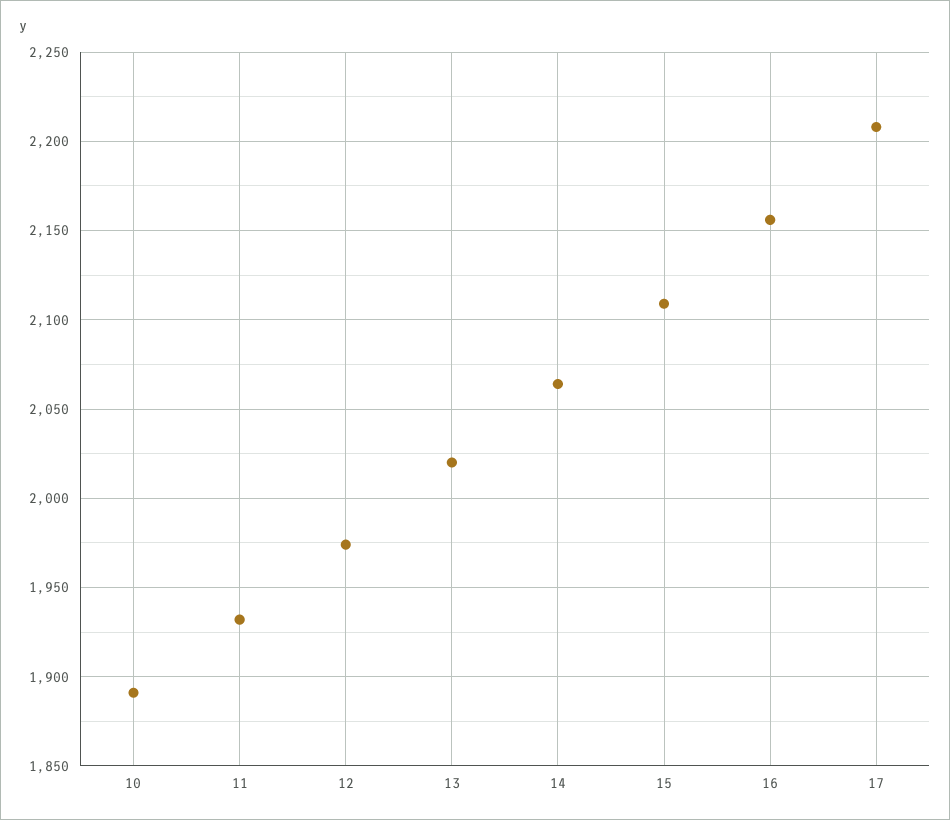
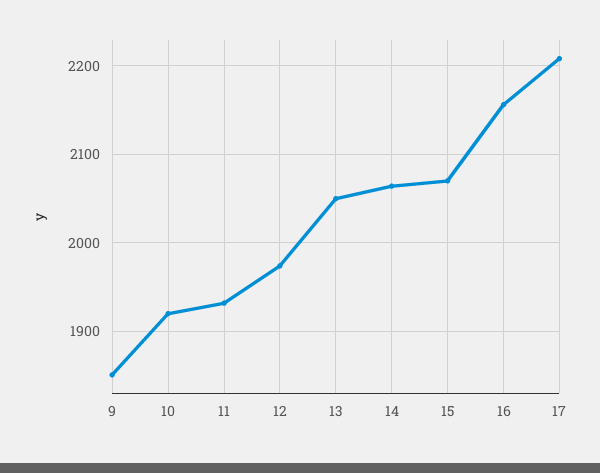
  {
-   "10": 1890,
+   "10": 1920,
    "11": 1930,
    "12": 1975,
-   "13": 2020,
+   "13": 2050,
    "14": 2065,
-   "15": 2110,
+   "15": 2070,
    "16": 2155,
-   "17": 2210
+   "17": 2210,
+   "9": 1850
  }

